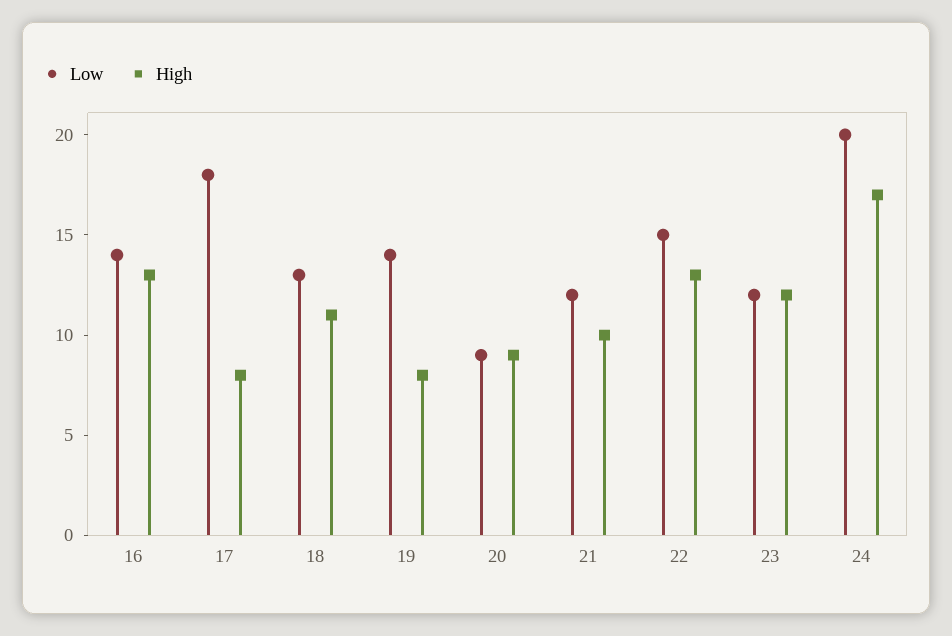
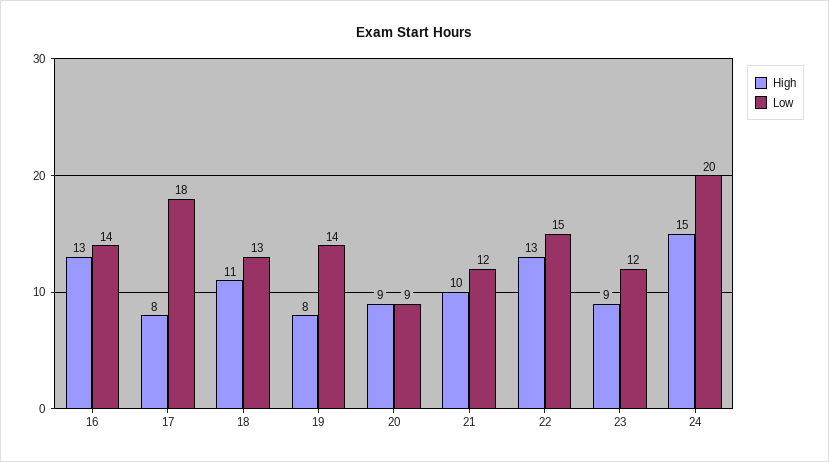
  {
    "Low": {
      "16": 14,
      "17": 18,
      "18": 13,
      "19": 14,
      "20": 9,
      "21": 12,
      "22": 15,
      "23": 12,
      "24": 20
    },
    "High": {
      "16": 13,
      "17": 8,
      "18": 11,
      "19": 8,
      "20": 9,
      "21": 10,
      "22": 13,
-     "23": 12,
+     "23": 9,
-     "24": 17
+     "24": 15
    }
  }

